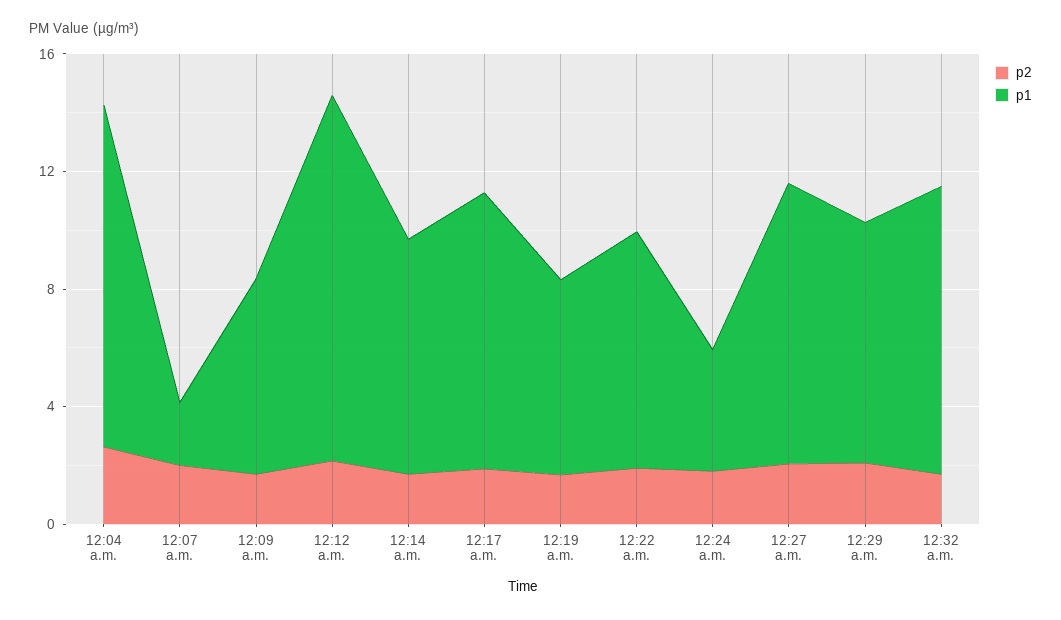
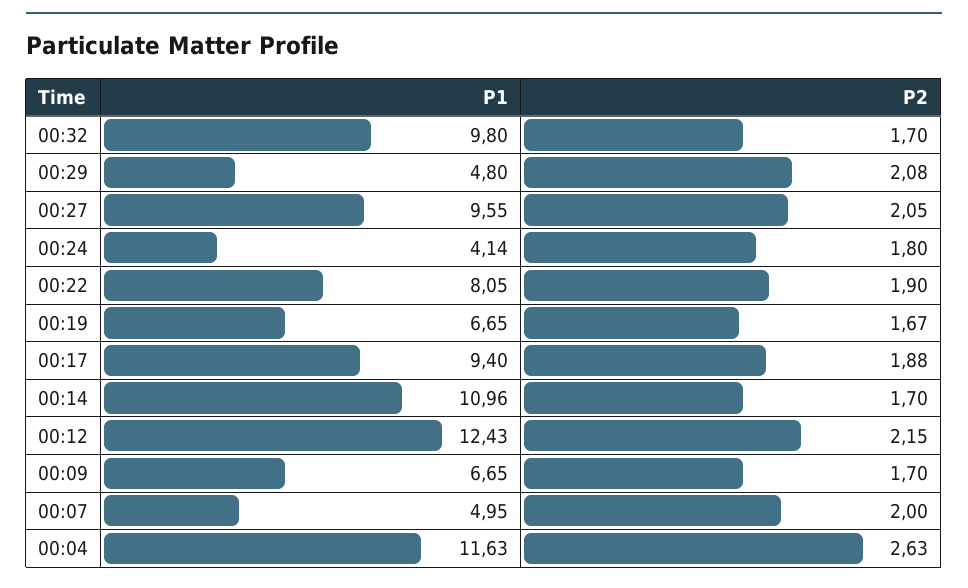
  {
    "p2": {
      "12:04 a.m.": 2.63,
      "12:07 a.m.": 2,
      "12:09 a.m.": 1.7,
      "12:12 a.m.": 2.15,
      "12:14 a.m.": 1.7,
      "12:17 a.m.": 1.88,
      "12:19 a.m.": 1.67,
      "12:22 a.m.": 1.9,
      "12:24 a.m.": 1.8,
      "12:27 a.m.": 2.05,
      "12:29 a.m.": 2.08,
      "12:32 a.m.": 1.7
    },
    "p1": {
      "12:04 a.m.": 11.63,
-     "12:07 a.m.": 2,
+     "12:07 a.m.": 4.95,
      "12:09 a.m.": 6.65,
      "12:12 a.m.": 12.43,
-     "12:14 a.m.": 8,
+     "12:14 a.m.": 10.96,
      "12:17 a.m.": 9.4,
      "12:19 a.m.": 6.65,
      "12:22 a.m.": 8.05,
      "12:24 a.m.": 4.14,
      "12:27 a.m.": 9.55,
-     "12:29 a.m.": 8,
+     "12:29 a.m.": 4.8,
      "12:32 a.m.": 9.8
    }
  }

